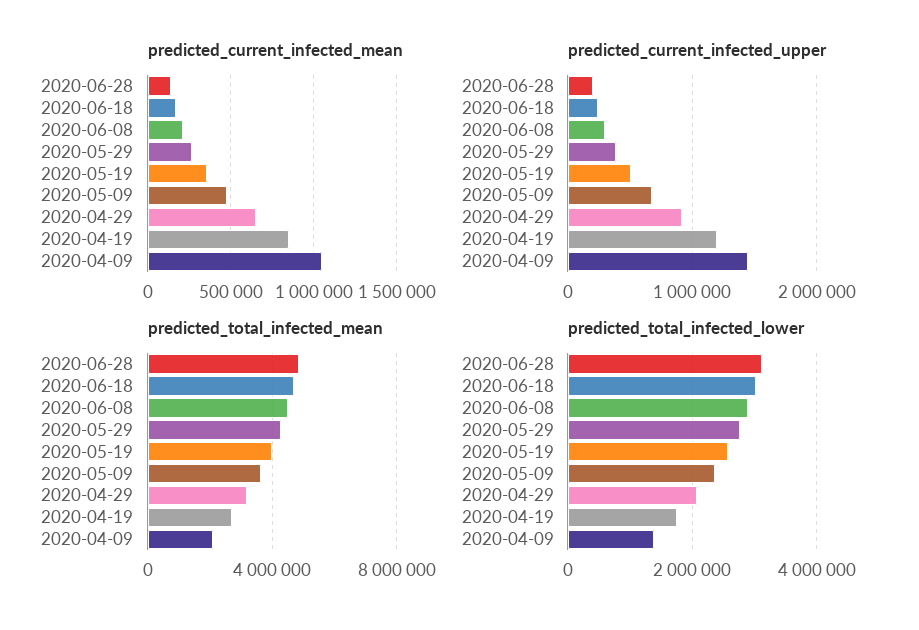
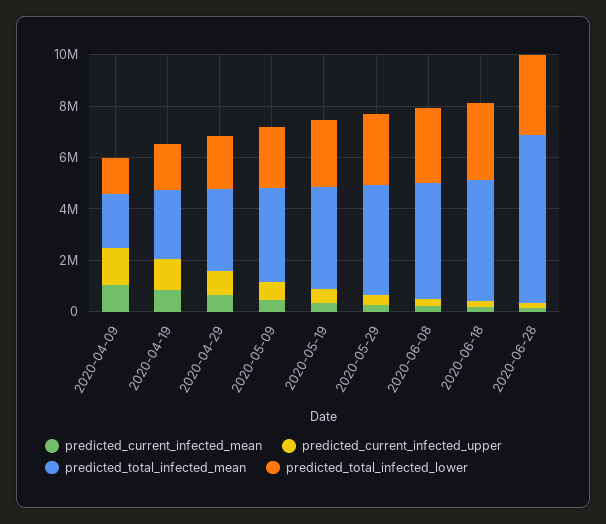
  {
    "predicted_current_infected_mean": {
      "2020-06-28": 150000,
      "2020-06-18": 150000,
      "2020-06-08": 200000,
      "2020-05-29": 250000,
      "2020-05-19": 350000,
      "2020-05-09": 500000,
      "2020-04-29": 650000,
      "2020-04-19": 850000,
      "2020-04-09": 1050000
    },
    "predicted_current_infected_upper": {
      "2020-06-28": 200000,
      "2020-06-18": 200000,
      "2020-06-08": 300000,
      "2020-05-29": 400000,
      "2020-05-19": 500000,
      "2020-05-09": 700000,
      "2020-04-29": 900000,
      "2020-04-19": 1200000,
      "2020-04-09": 1500000
    },
    "predicted_total_infected_mean": {
-     "2020-06-28": 5000000,
+     "2020-06-28": 6500000,
      "2020-06-18": 4500000,
      "2020-06-08": 4500000,
      "2020-05-29": 4500000,
      "2020-05-19": 4000000,
      "2020-05-09": 3500000,
      "2020-04-29": 3000000,
      "2020-04-19": 2500000,
      "2020-04-09": 2000000
    },
    "predicted_total_infected_lower": {
      "2020-06-28": 3200000,
      "2020-06-18": 3000000,
      "2020-06-08": 3000000,
      "2020-05-29": 2800000,
      "2020-05-19": 2600000,
      "2020-05-09": 2400000,
      "2020-04-29": 2000000,
      "2020-04-19": 1800000,
      "2020-04-09": 1400000
    }
  }

